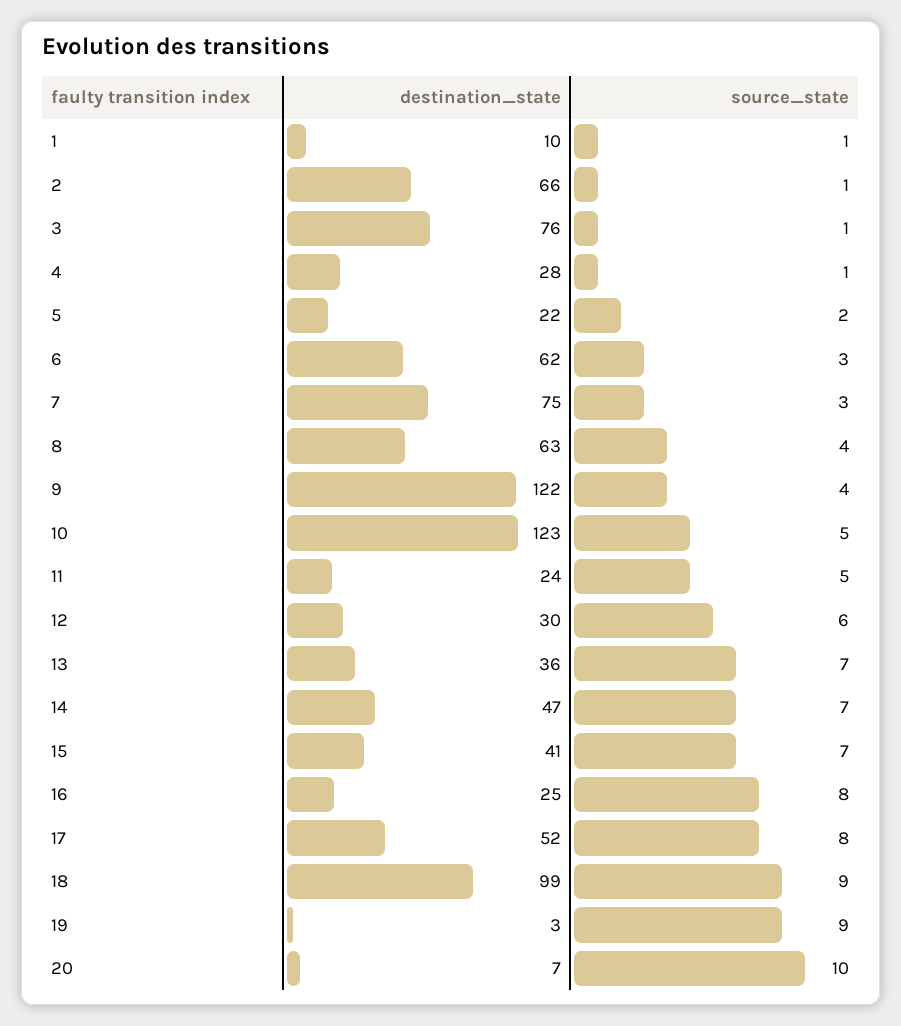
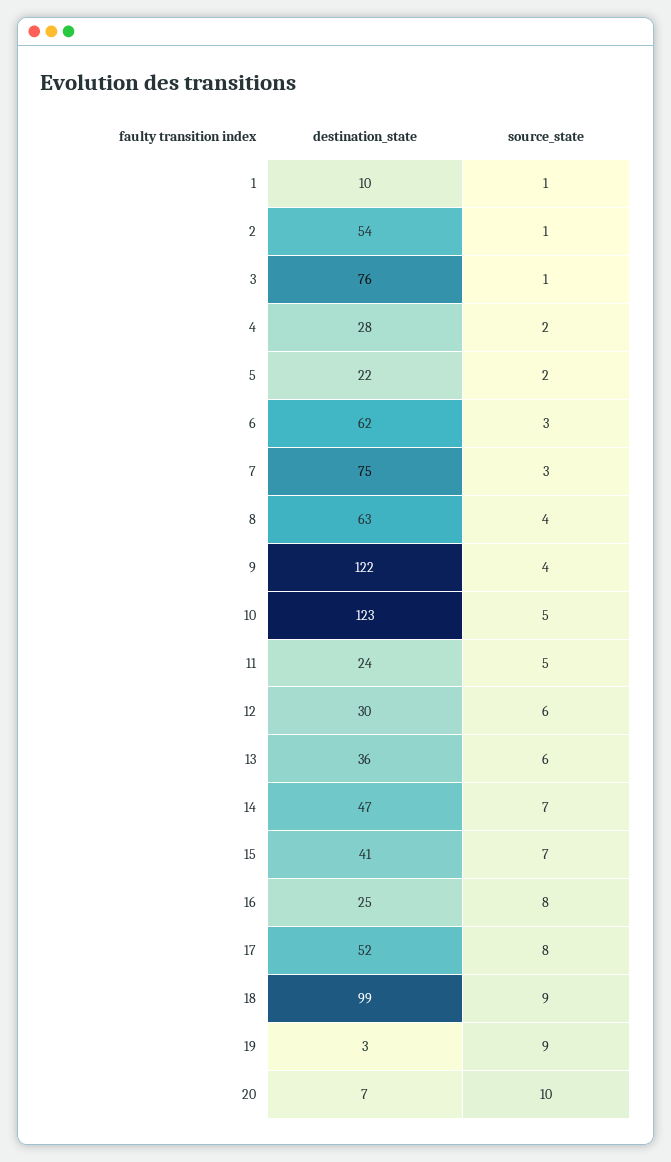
  {
    "destination_state": {
      "1": 10,
-     "2": 66,
+     "2": 54,
      "3": 76,
      "4": 28,
      "5": 22,
      "6": 62,
      "7": 75,
      "8": 63,
      "9": 122,
      "10": 123,
      "11": 24,
      "12": 30,
      "13": 36,
      "14": 47,
      "15": 41,
      "16": 25,
      "17": 52,
      "18": 99,
      "19": 3,
      "20": 7
    },
    "source_state": {
      "1": 1,
      "2": 1,
      "3": 1,
-     "4": 1,
+     "4": 2,
      "5": 2,
      "6": 3,
      "7": 3,
      "8": 4,
      "9": 4,
      "10": 5,
      "11": 5,
      "12": 6,
-     "13": 7,
+     "13": 6,
      "14": 7,
      "15": 7,
      "16": 8,
      "17": 8,
      "18": 9,
      "19": 9,
      "20": 10
    }
  }

